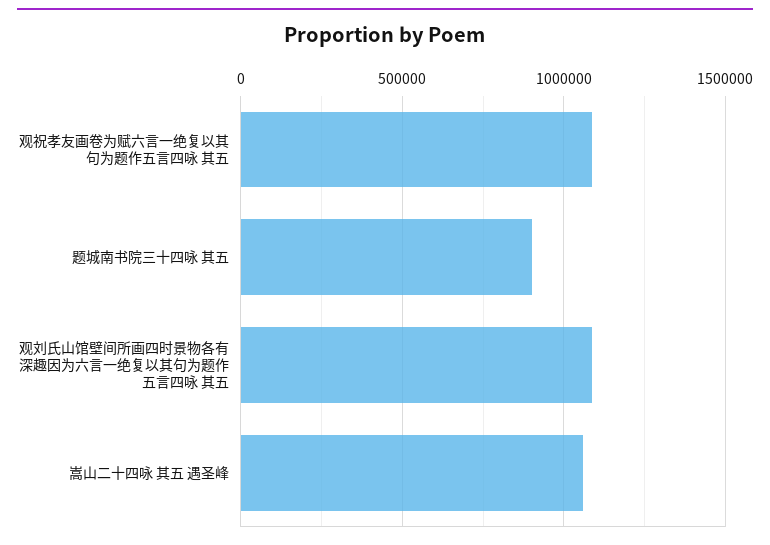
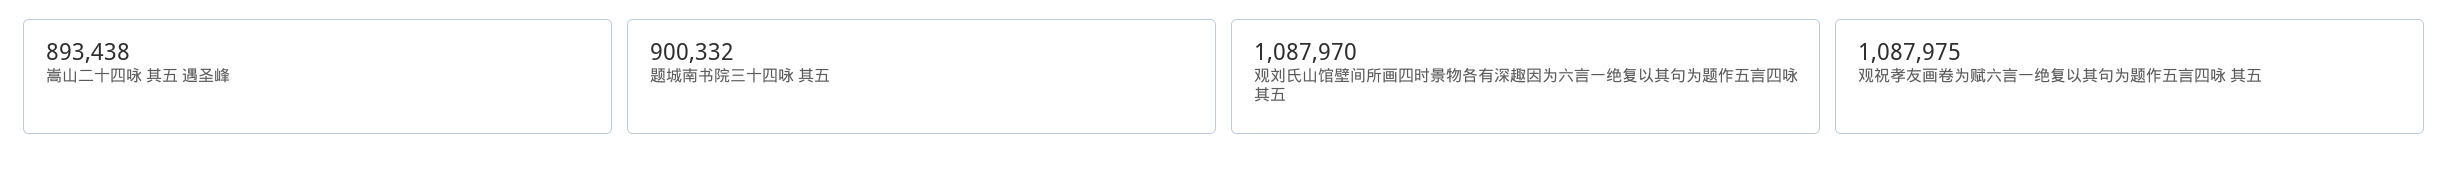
  {
    "观祝孝友画卷为赋六言一绝复以其句为题作五言四咏 其五": 1087975,
    "题城南书院三十四咏 其五": 900332,
    "观刘氏山馆壁间所画四时景物各有深趣因为六言一绝复以其句为题作五言四咏 其五": 1087970,
-   "嵩山二十四咏 其五 遇圣峰": 1050000
+   "嵩山二十四咏 其五 遇圣峰": 893438
  }

